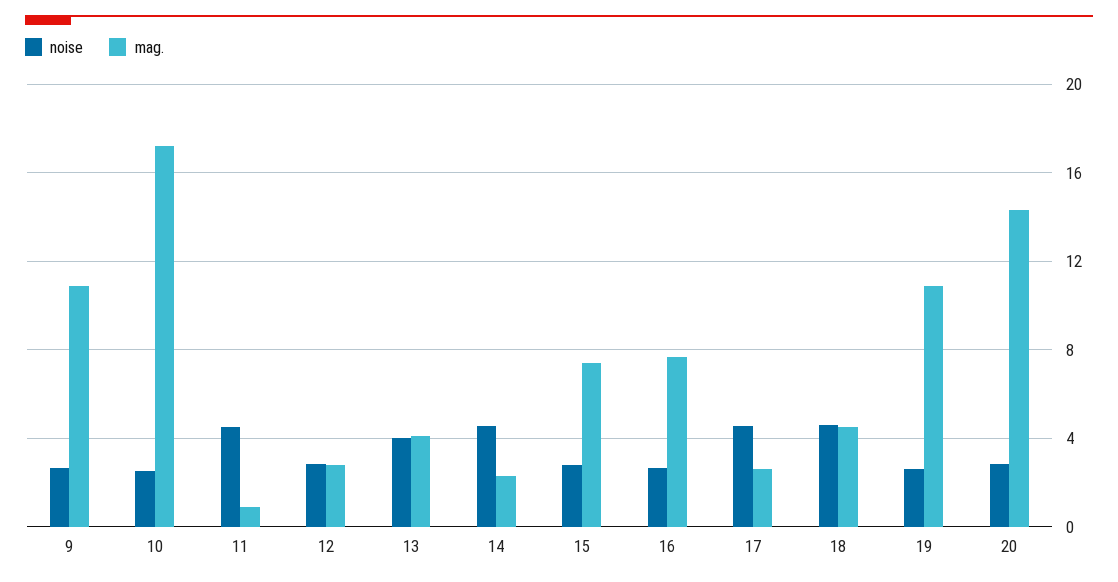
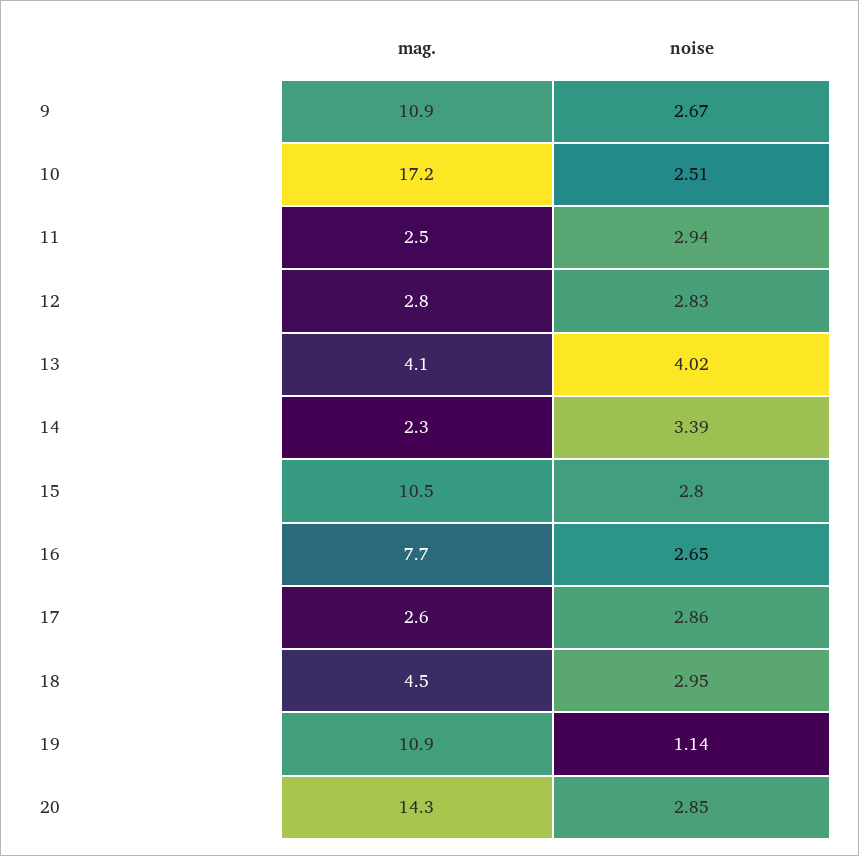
  {
    "noise": {
      "9": 2.67,
      "10": 2.51,
-     "11": 4.5,
+     "11": 2.94,
      "12": 2.83,
      "13": 4.02,
-     "14": 4.5,
+     "14": 3.39,
      "15": 2.8,
      "16": 2.65,
-     "17": 4.5,
+     "17": 2.86,
-     "18": 4.5,
+     "18": 2.95,
-     "19": 2.5,
+     "19": 1.14,
      "20": 2.85
    },
    "mag.": {
      "9": 10.9,
      "10": 17.2,
-     "11": 1,
+     "11": 2.5,
      "12": 2.8,
      "13": 4.1,
      "14": 2.3,
-     "15": 7.5,
+     "15": 10.5,
      "16": 7.7,
      "17": 2.6,
      "18": 4.5,
      "19": 10.9,
      "20": 14.3
    }
  }

